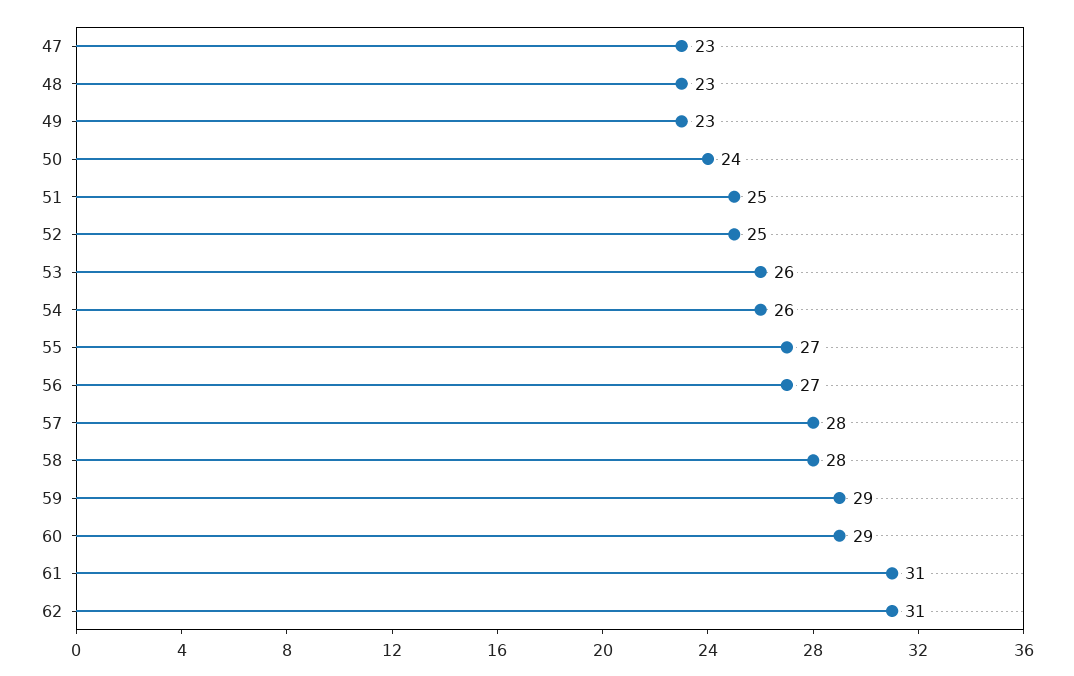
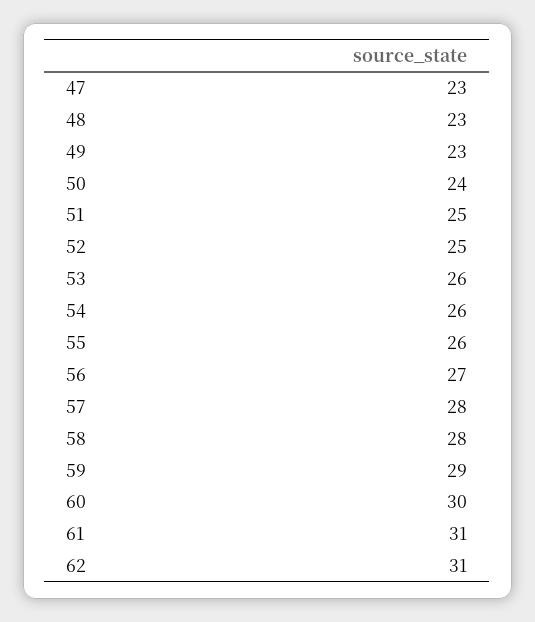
  {
    "47": 23,
    "48": 23,
    "49": 23,
    "50": 24,
    "51": 25,
    "52": 25,
    "53": 26,
    "54": 26,
-   "55": 27,
+   "55": 26,
    "56": 27,
    "57": 28,
    "58": 28,
    "59": 29,
-   "60": 29,
+   "60": 30,
    "61": 31,
    "62": 31
  }

